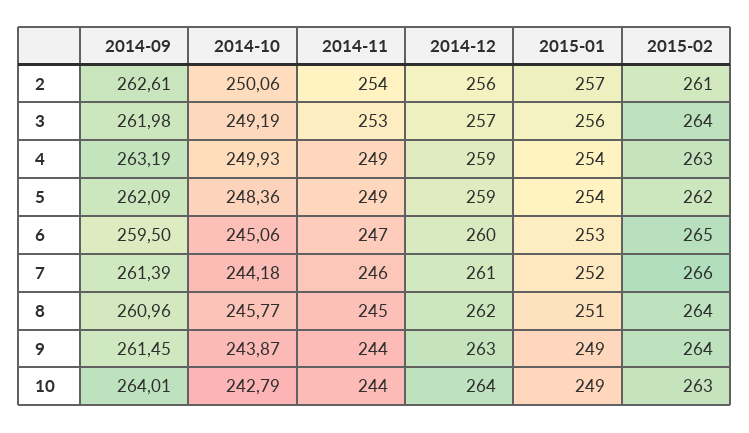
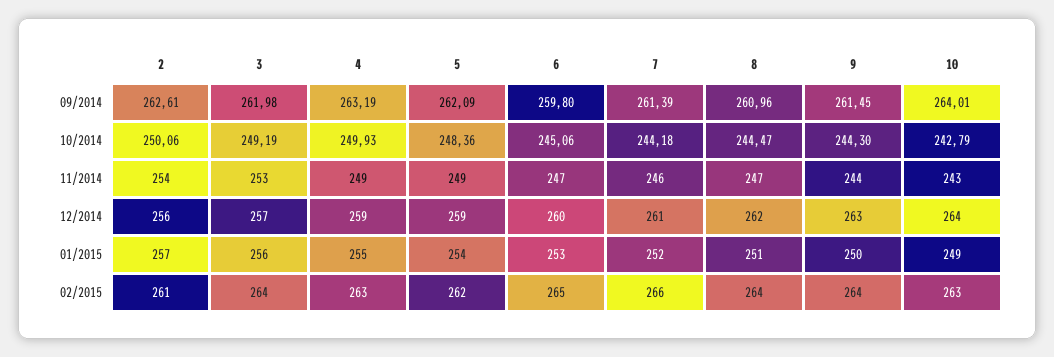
  {
    "2014-09": {
      "2": 262.61,
      "3": 261.98,
      "4": 263.19,
      "5": 262.09,
-     "6": 259.5,
+     "6": 259.8,
      "7": 261.39,
      "8": 260.96,
      "9": 261.45,
      "10": 264.01
    },
    "2014-10": {
      "2": 250.06,
      "3": 249.19,
      "4": 249.93,
      "5": 248.36,
      "6": 245.06,
      "7": 244.18,
-     "8": 245.77,
+     "8": 244.47,
-     "9": 243.87,
+     "9": 244.3,
      "10": 242.79
    },
    "2014-11": {
      "2": 254,
      "3": 253,
      "4": 249,
      "5": 249,
      "6": 247,
      "7": 246,
-     "8": 245,
+     "8": 247,
      "9": 244,
-     "10": 244
+     "10": 243
    },
    "2014-12": {
      "2": 256,
      "3": 257,
      "4": 259,
      "5": 259,
      "6": 260,
      "7": 261,
      "8": 262,
      "9": 263,
      "10": 264
    },
    "2015-01": {
      "2": 257,
      "3": 256,
-     "4": 254,
+     "4": 255,
      "5": 254,
      "6": 253,
      "7": 252,
      "8": 251,
-     "9": 249,
+     "9": 250,
      "10": 249
    },
    "2015-02": {
      "2": 261,
      "3": 264,
      "4": 263,
      "5": 262,
      "6": 265,
      "7": 266,
      "8": 264,
      "9": 264,
      "10": 263
    }
  }

